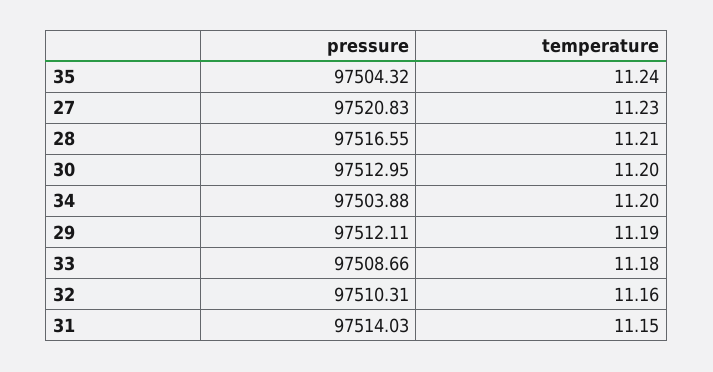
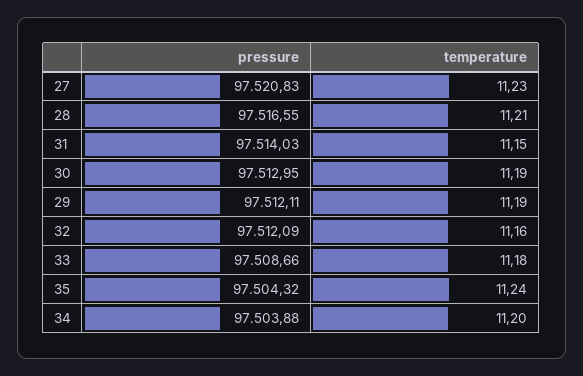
  {
    "pressure": {
      "35": 97504.32,
      "27": 97520.83,
      "28": 97516.55,
      "30": 97512.95,
      "34": 97503.88,
      "29": 97512.11,
      "33": 97508.66,
-     "32": 97510.31,
+     "32": 97512.09,
      "31": 97514.03
    },
    "temperature": {
      "35": 11.24,
      "27": 11.23,
      "28": 11.21,
-     "30": 11.2,
+     "30": 11.19,
      "34": 11.2,
      "29": 11.19,
      "33": 11.18,
      "32": 11.16,
      "31": 11.15
    }
  }

